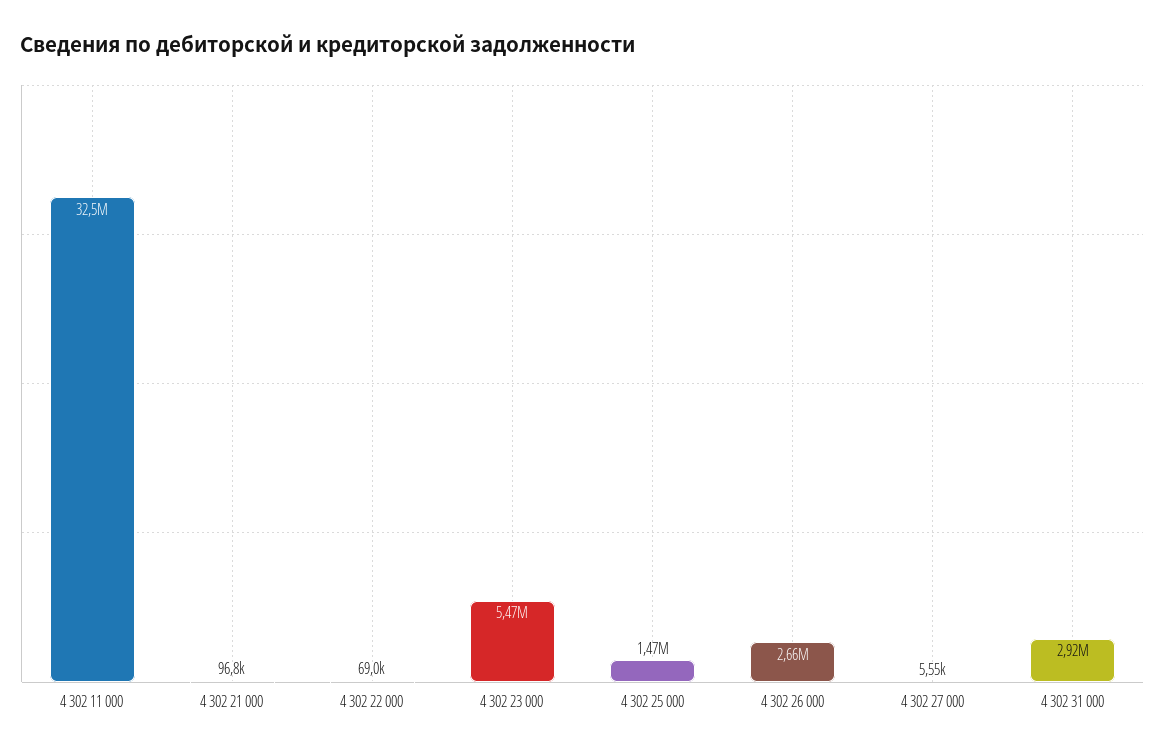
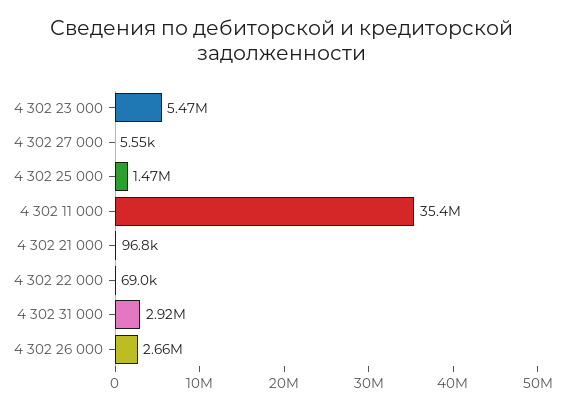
  {
-   "4 302 11 000": 32500000,
+   "4 302 11 000": 35400000,
    "4 302 21 000": 96800,
    "4 302 22 000": 69000,
    "4 302 23 000": 5470000,
    "4 302 25 000": 1470000,
    "4 302 26 000": 2660000,
    "4 302 27 000": 5550,
    "4 302 31 000": 2920000
  }

